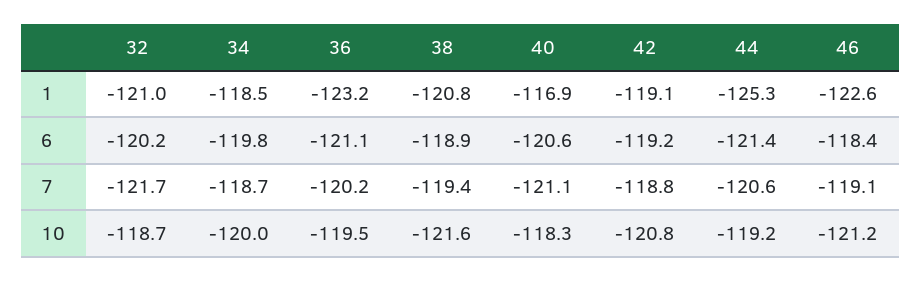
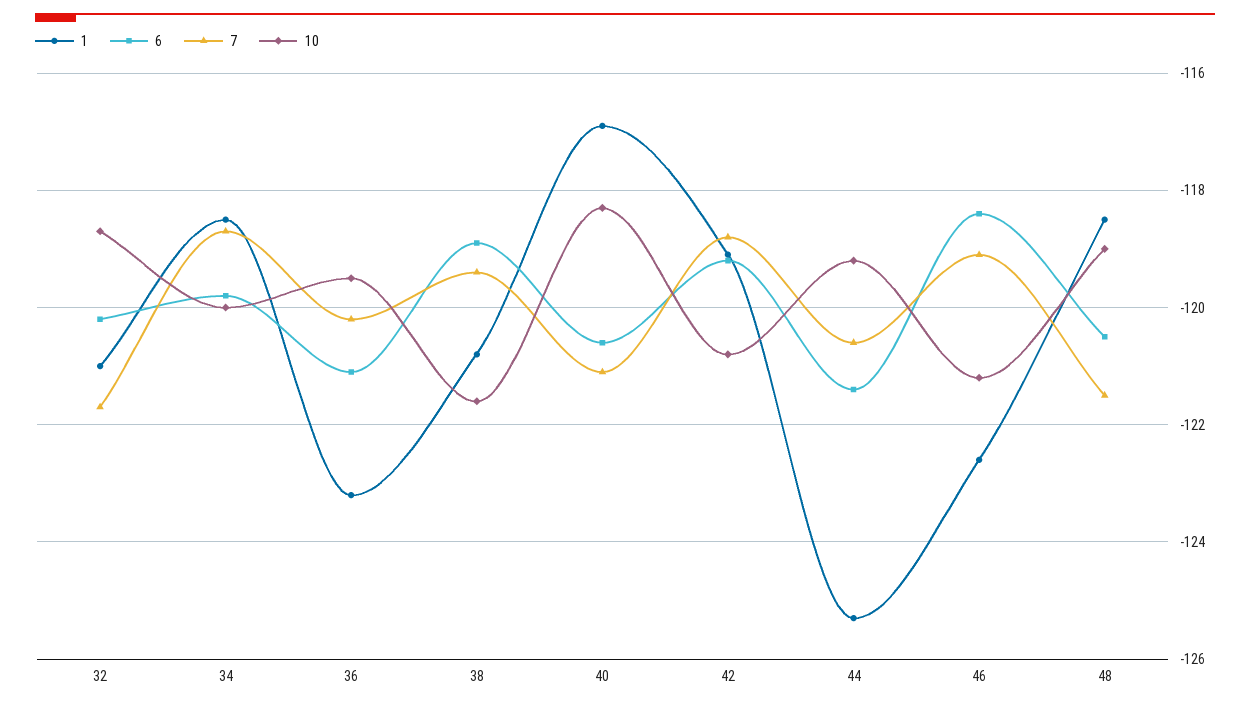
  {
    "1": {
      "32": -121,
      "34": -118.5,
      "36": -123.2,
      "38": -120.8,
      "40": -116.9,
      "42": -119.1,
      "44": -125.3,
-     "46": -122.6
+     "46": -122.6,
+     "48": -118.5
    },
    "6": {
      "32": -120.2,
      "34": -119.8,
      "36": -121.1,
      "38": -118.9,
      "40": -120.6,
      "42": -119.2,
      "44": -121.4,
-     "46": -118.4
+     "46": -118.4,
+     "48": -120.5
    },
    "7": {
      "32": -121.7,
      "34": -118.7,
      "36": -120.2,
      "38": -119.4,
      "40": -121.1,
      "42": -118.8,
      "44": -120.6,
-     "46": -119.1
+     "46": -119.1,
+     "48": -121.5
    },
    "10": {
      "32": -118.7,
      "34": -120,
      "36": -119.5,
      "38": -121.6,
      "40": -118.3,
      "42": -120.8,
      "44": -119.2,
-     "46": -121.2
+     "46": -121.2,
+     "48": -119
    }
  }

